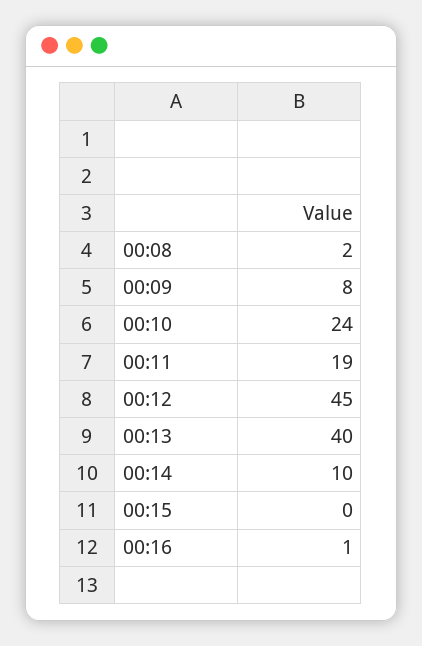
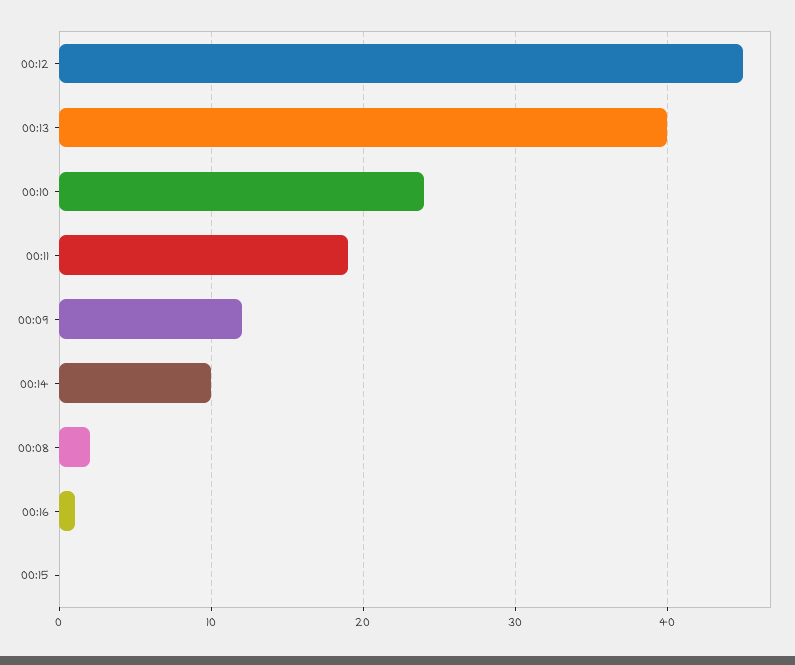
  {
    "00:08": 2,
-   "00:09": 8,
+   "00:09": 12,
    "00:10": 24,
    "00:11": 19,
    "00:12": 45,
    "00:13": 40,
    "00:14": 10,
    "00:15": 0,
    "00:16": 1
  }

